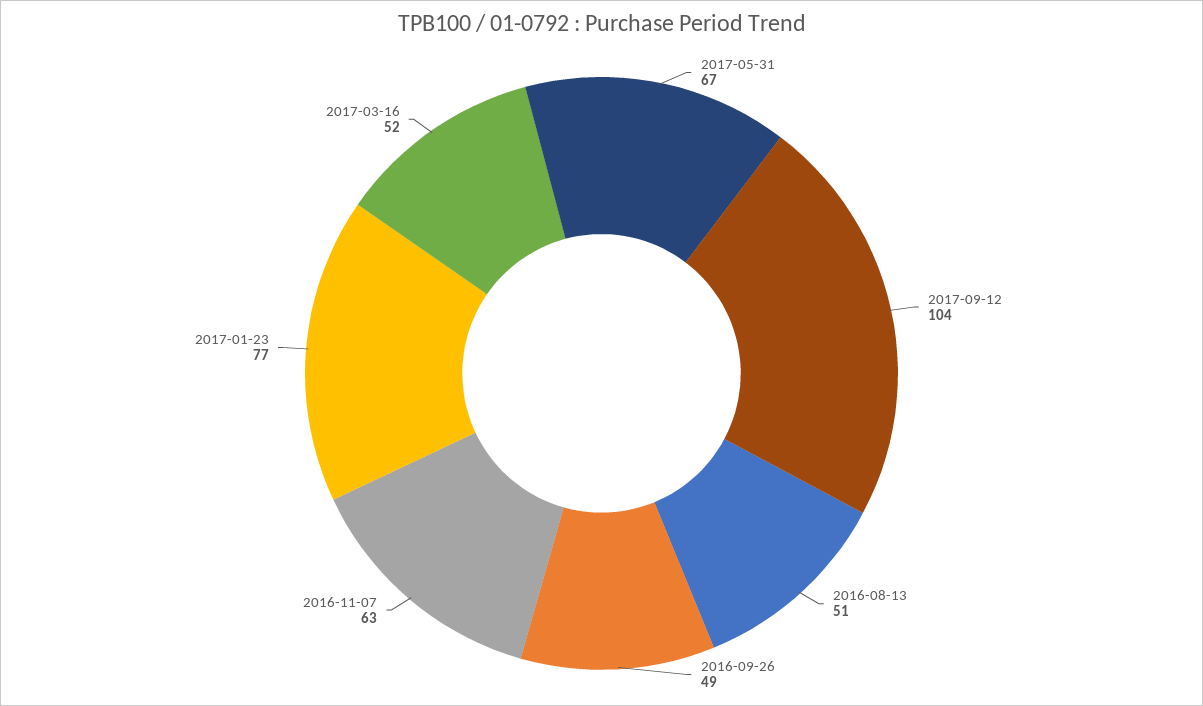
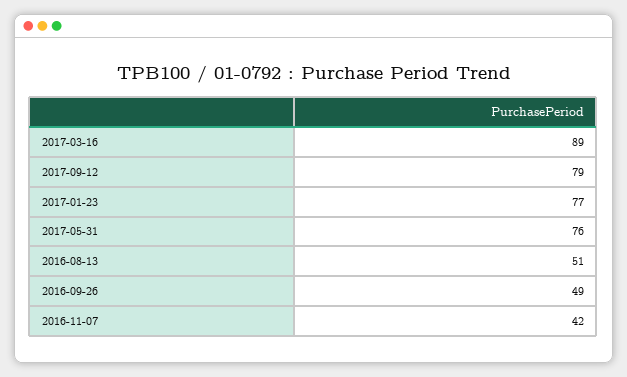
  {
-   "2017-05-31": 67,
+   "2017-05-31": 76,
-   "2017-09-12": 104,
+   "2017-09-12": 79,
    "2016-08-13": 51,
    "2016-09-26": 49,
-   "2016-11-07": 63,
+   "2016-11-07": 42,
    "2017-01-23": 77,
-   "2017-03-16": 52
+   "2017-03-16": 89
  }

